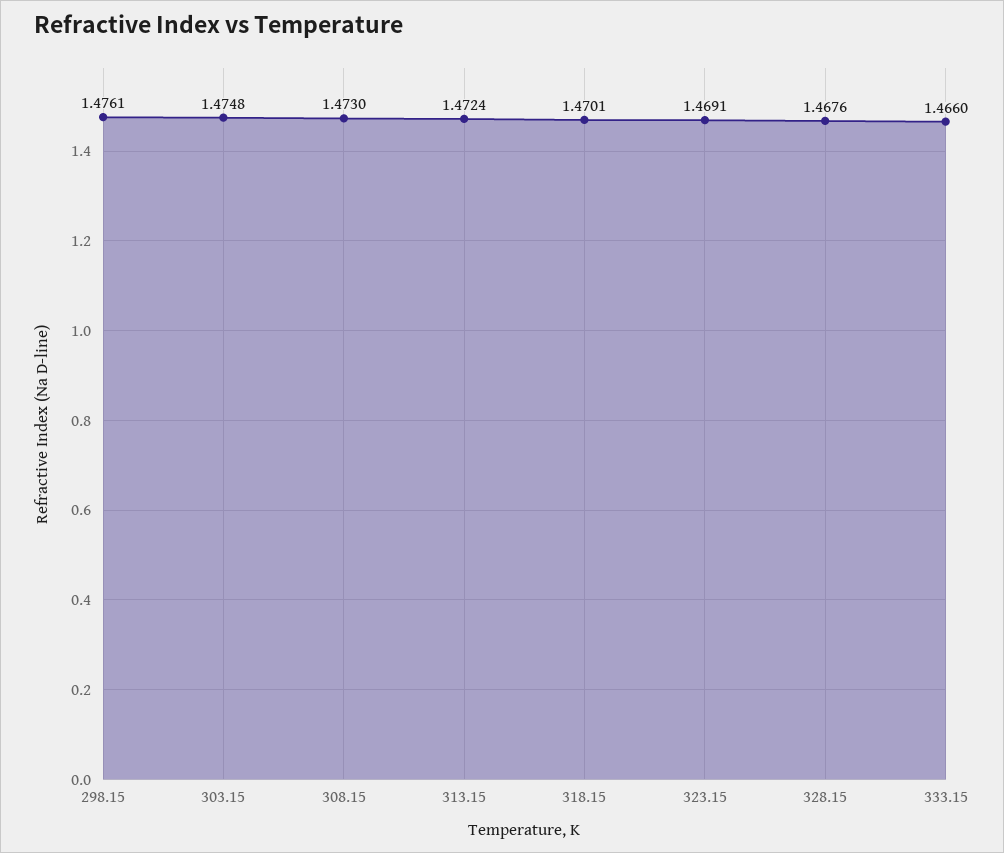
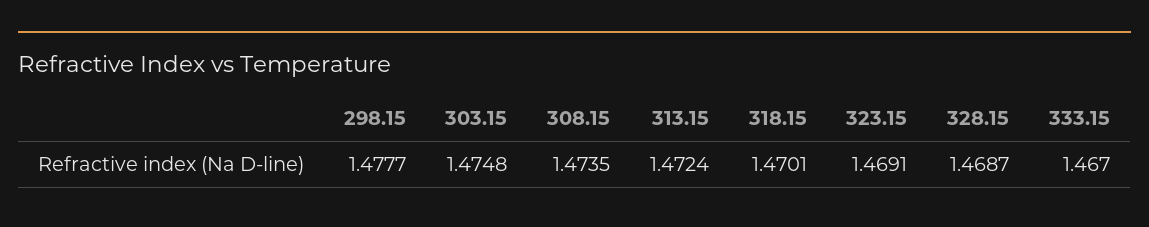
  {
-   "298.15": 1.4761,
+   "298.15": 1.4777,
    "303.15": 1.4748,
-   "308.15": 1.473,
+   "308.15": 1.4735,
    "313.15": 1.4724,
    "318.15": 1.4701,
    "323.15": 1.4691,
-   "328.15": 1.4676,
+   "328.15": 1.4687,
-   "333.15": 1.466
+   "333.15": 1.467
  }

